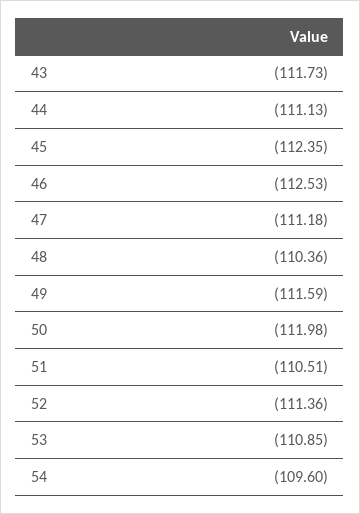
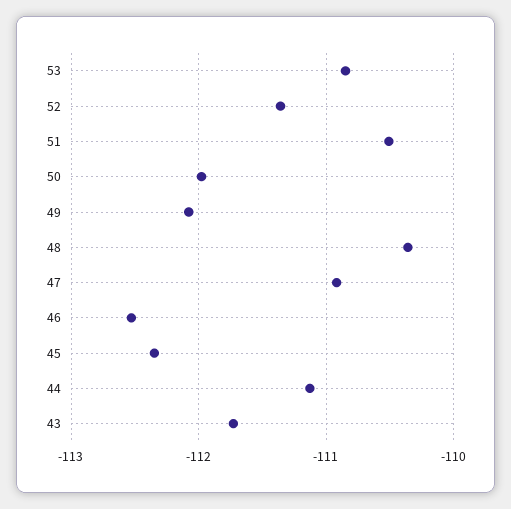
  {
    "43": -111.73,
    "44": -111.13,
    "45": -112.35,
    "46": -112.53,
-   "47": -111.18,
+   "47": -110.9,
    "48": -110.36,
-   "49": -111.59,
+   "49": -112.1,
    "50": -111.98,
    "51": -110.51,
    "52": -111.36,
-   "53": -110.85,
+   "53": -110.85
-   "54": -109.6
  }

